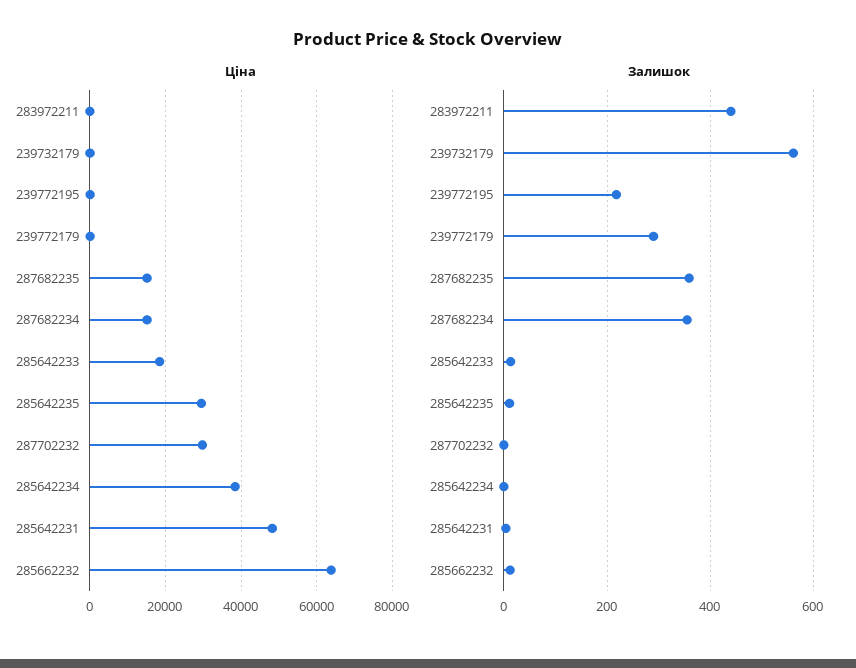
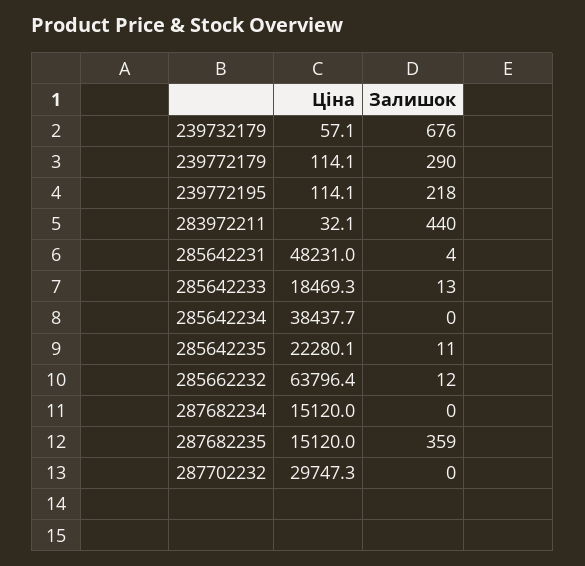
  {
    "Ціна": {
      "283972211": 32.1,
      "239732179": 57.1,
      "239772195": 114.1,
      "239772179": 114.1,
      "287682235": 15120,
      "287682234": 15120,
      "285642233": 18469.3,
-     "285642235": 30000,
+     "285642235": 22280.1,
      "287702232": 29747.3,
      "285642234": 38437.7,
      "285642231": 48231,
      "285662232": 63796.4
    },
    "Залишок": {
      "283972211": 440,
-     "239732179": 560,
+     "239732179": 676,
      "239772195": 218,
      "239772179": 290,
      "287682235": 359,
-     "287682234": 360,
+     "287682234": 0,
      "285642233": 13,
      "285642235": 11,
      "287702232": 0,
      "285642234": 0,
      "285642231": 4,
      "285662232": 12
    }
  }

